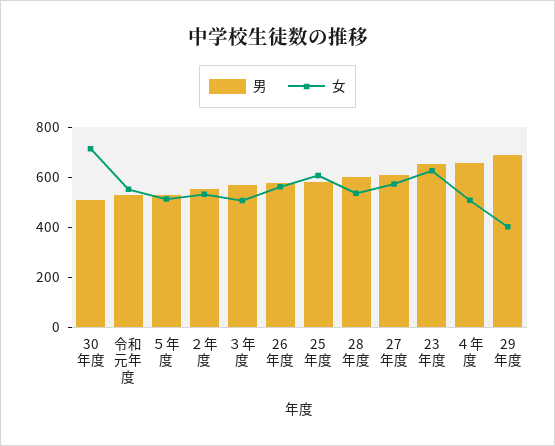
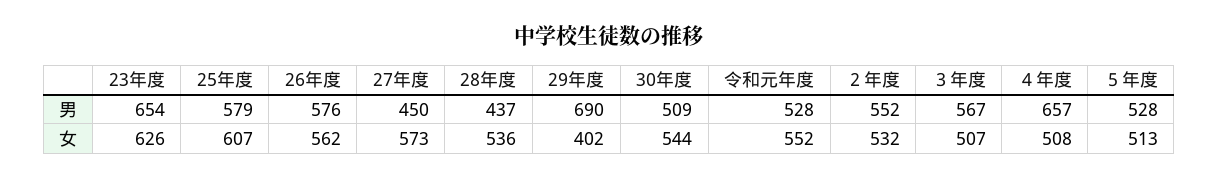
  {
    "男": {
      "30年度": 509,
      "令和元年度": 528,
      "５年度": 528,
      "２年度": 552,
      "３年度": 567,
      "26年度": 576,
      "25年度": 579,
-     "28年度": 600,
+     "28年度": 437,
-     "27年度": 600,
+     "27年度": 450,
      "23年度": 654,
      "４年度": 657,
      "29年度": 690
    },
    "女": {
-     "30年度": 700,
+     "30年度": 544,
      "令和元年度": 552,
      "５年度": 513,
      "２年度": 532,
      "３年度": 507,
      "26年度": 562,
      "25年度": 607,
      "28年度": 536,
      "27年度": 573,
      "23年度": 626,
      "４年度": 508,
      "29年度": 402
    }
  }

